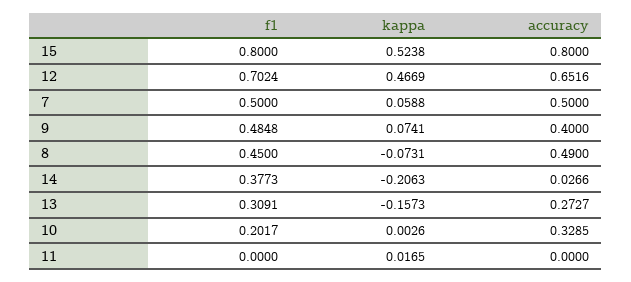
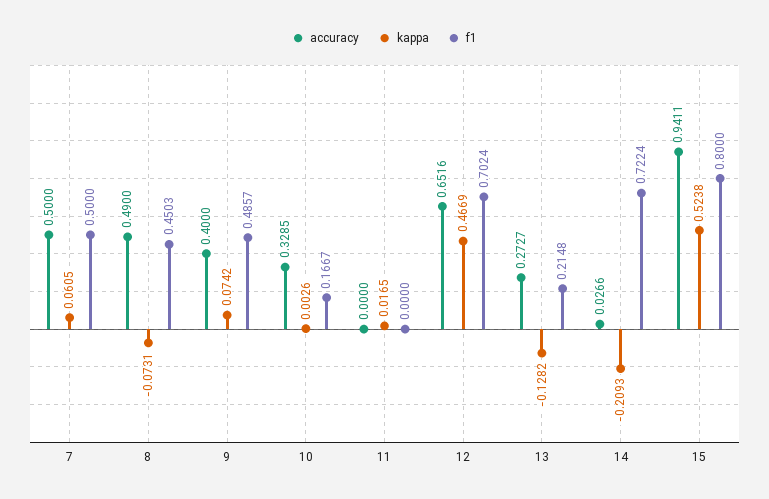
  {
    "f1": {
      "15": 0.8,
      "12": 0.7024,
      "7": 0.5,
-     "9": 0.4848,
+     "9": 0.4857,
-     "8": 0.45,
+     "8": 0.4503,
-     "14": 0.3773,
+     "14": 0.7224,
-     "13": 0.3091,
+     "13": 0.2148,
-     "10": 0.2017,
+     "10": 0.1667,
      "11": 0
    },
    "kappa": {
      "15": 0.5238,
      "12": 0.4669,
-     "7": 0.0588,
+     "7": 0.0605,
-     "9": 0.0741,
+     "9": 0.0742,
      "8": -0.0731,
-     "14": -0.2063,
+     "14": -0.2093,
-     "13": -0.1573,
+     "13": -0.1282,
      "10": 0.0026,
      "11": 0.0165
    },
    "accuracy": {
-     "15": 0.8,
+     "15": 0.9411,
      "12": 0.6516,
      "7": 0.5,
      "9": 0.4,
      "8": 0.49,
      "14": 0.0266,
      "13": 0.2727,
      "10": 0.3285,
      "11": 0
    }
  }

